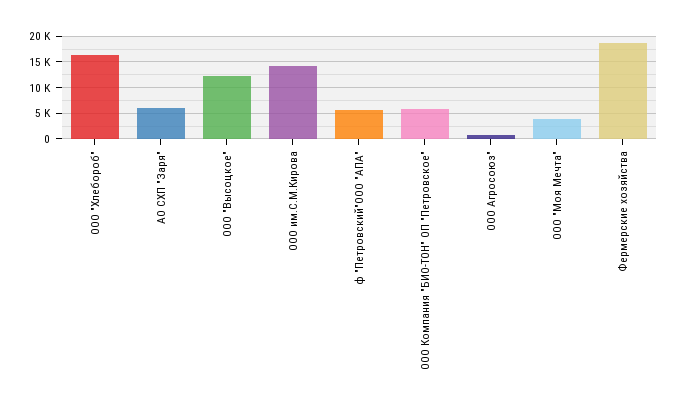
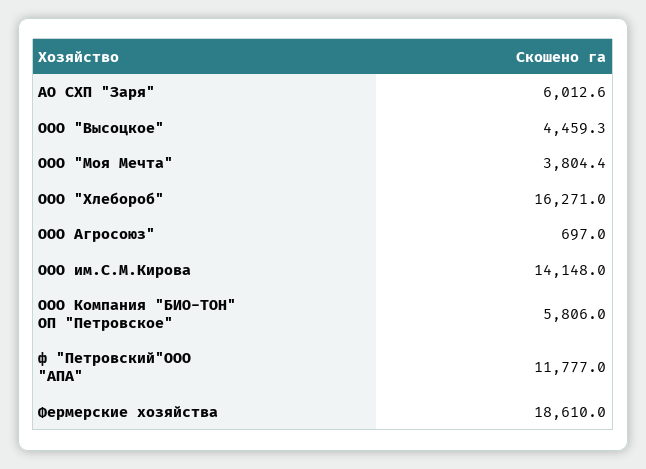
  {
    "ООО \"Хлебороб\"": 16271,
    "АО СХП \"Заря\"": 6012.6,
-   "ООО \"Высоцкое\"": 12500,
+   "ООО \"Высоцкое\"": 4459.3,
    "ООО им.С.М.Кирова": 14148,
-   "ф \"Петровский\"ООО \"АПА\"": 5000,
+   "ф \"Петровский\"ООО \"АПА\"": 11777,
    "ООО Компания \"БИО-ТОН\" ОП \"Петровское\"": 5806,
    "ООО Агросоюз\"": 697,
    "ООО \"Моя Мечта\"": 3804.4,
    "Фермерские хозяйства": 18610
  }

